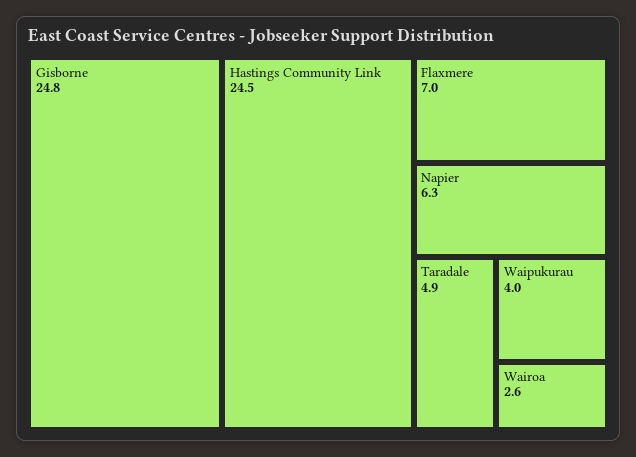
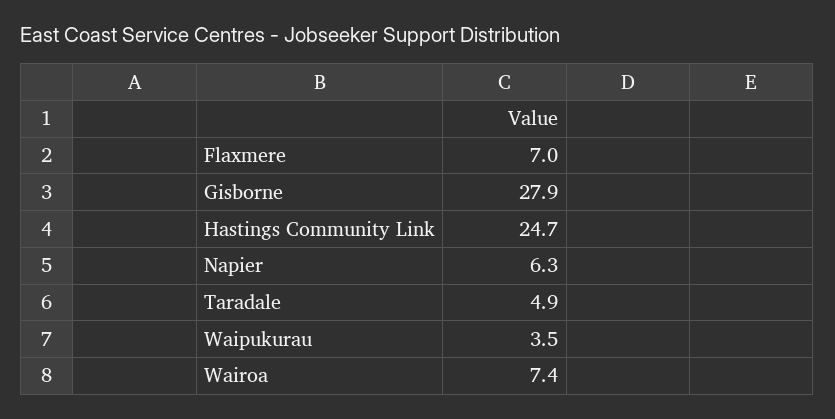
  {
-   "Gisborne": 24.8,
+   "Gisborne": 27.9,
-   "Hastings Community Link": 24.5,
+   "Hastings Community Link": 24.7,
    "Flaxmere": 7,
    "Napier": 6.3,
    "Taradale": 4.9,
-   "Waipukurau": 4,
+   "Waipukurau": 3.5,
-   "Wairoa": 2.6
+   "Wairoa": 7.4
  }

